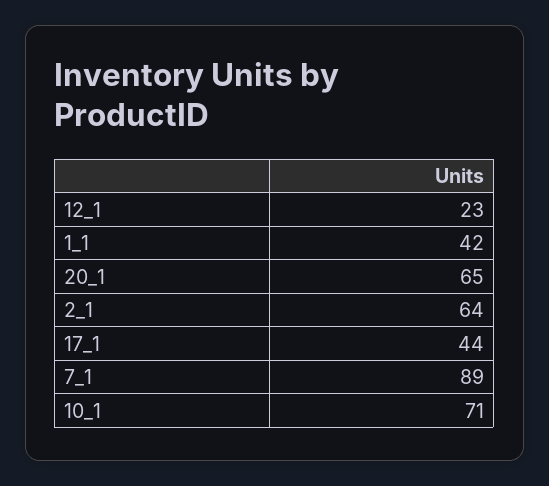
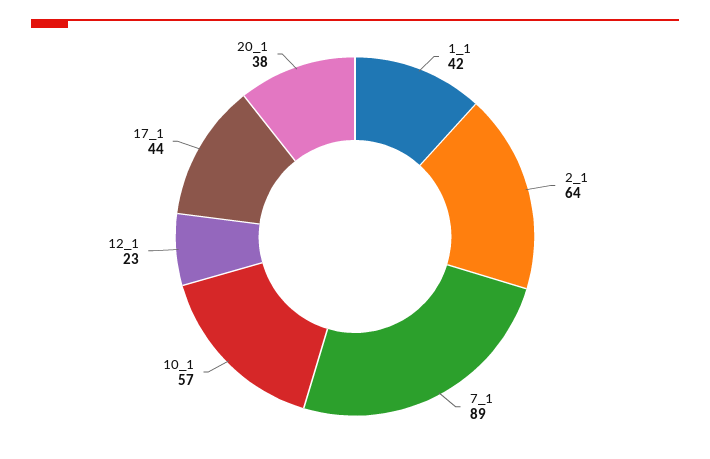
  {
    "12_1": 23,
    "1_1": 42,
-   "20_1": 65,
+   "20_1": 38,
    "2_1": 64,
    "17_1": 44,
    "7_1": 89,
-   "10_1": 71
+   "10_1": 57
  }

